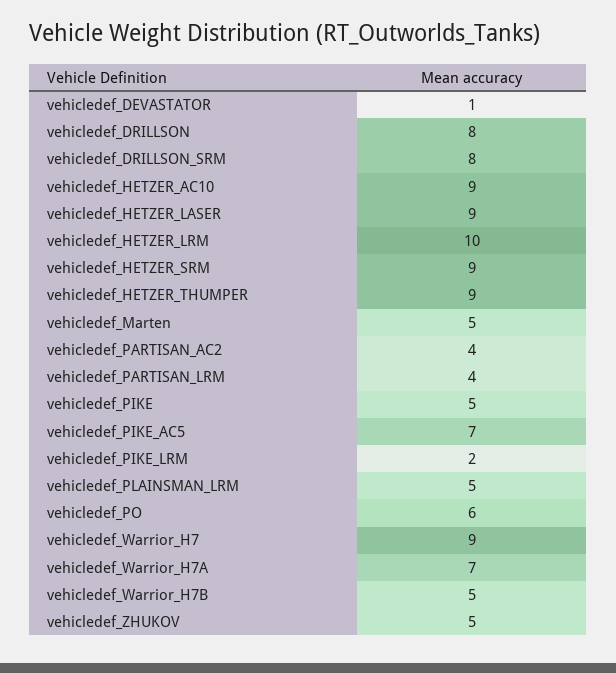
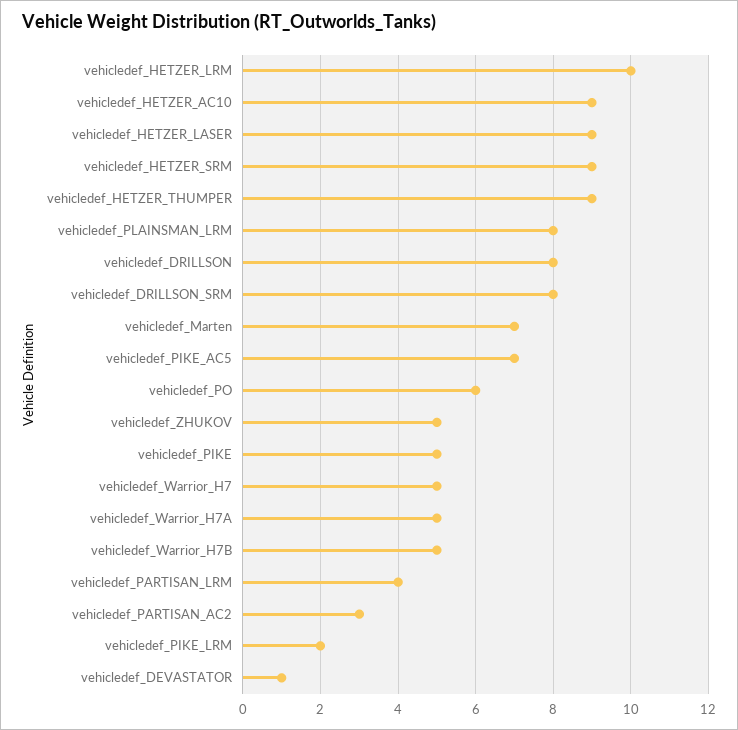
  {
    "vehicledef_DEVASTATOR": 1,
    "vehicledef_DRILLSON": 8,
    "vehicledef_DRILLSON_SRM": 8,
    "vehicledef_HETZER_AC10": 9,
    "vehicledef_HETZER_LASER": 9,
    "vehicledef_HETZER_LRM": 10,
    "vehicledef_HETZER_SRM": 9,
    "vehicledef_HETZER_THUMPER": 9,
-   "vehicledef_Marten": 5,
+   "vehicledef_Marten": 7,
-   "vehicledef_PARTISAN_AC2": 4,
+   "vehicledef_PARTISAN_AC2": 3,
    "vehicledef_PARTISAN_LRM": 4,
    "vehicledef_PIKE": 5,
    "vehicledef_PIKE_AC5": 7,
    "vehicledef_PIKE_LRM": 2,
-   "vehicledef_PLAINSMAN_LRM": 5,
+   "vehicledef_PLAINSMAN_LRM": 8,
    "vehicledef_PO": 6,
-   "vehicledef_Warrior_H7": 9,
+   "vehicledef_Warrior_H7": 5,
-   "vehicledef_Warrior_H7A": 7,
+   "vehicledef_Warrior_H7A": 5,
    "vehicledef_Warrior_H7B": 5,
    "vehicledef_ZHUKOV": 5
  }

